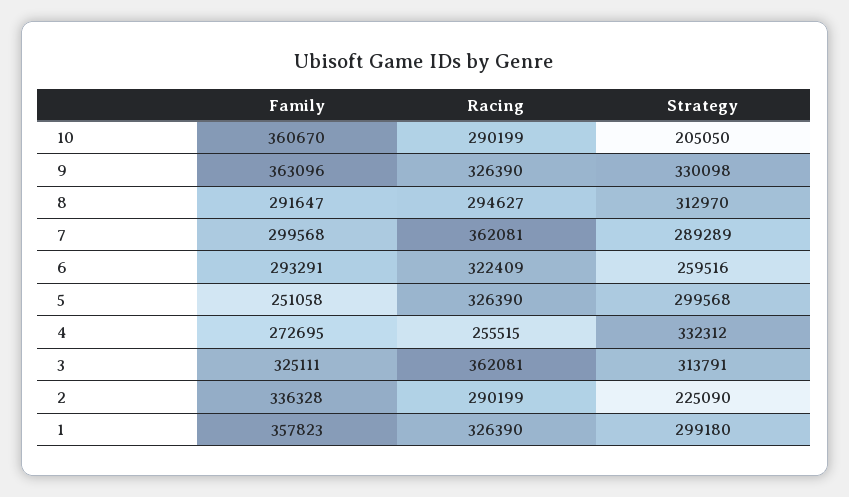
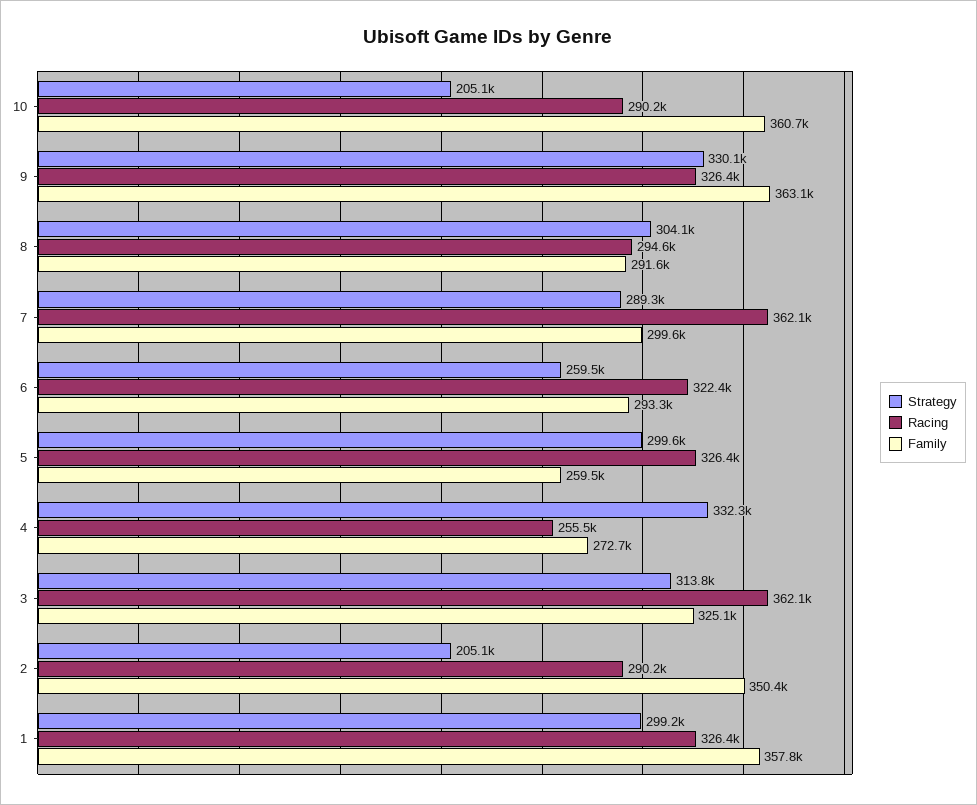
  {
    "Family": {
      "10": 360670,
      "9": 363096,
      "8": 291647,
      "7": 299568,
      "6": 293291,
-     "5": 251058,
+     "5": 259500,
      "4": 272695,
      "3": 325111,
-     "2": 336328,
+     "2": 350400,
      "1": 357823
    },
    "Racing": {
      "10": 290199,
      "9": 326390,
      "8": 294627,
      "7": 362081,
      "6": 322409,
      "5": 326390,
      "4": 255515,
      "3": 362081,
      "2": 290199,
      "1": 326390
    },
    "Strategy": {
      "10": 205050,
      "9": 330098,
-     "8": 312970,
+     "8": 304100,
      "7": 289289,
      "6": 259516,
      "5": 299568,
      "4": 332312,
      "3": 313791,
-     "2": 225090,
+     "2": 205100,
      "1": 299180
    }
  }

